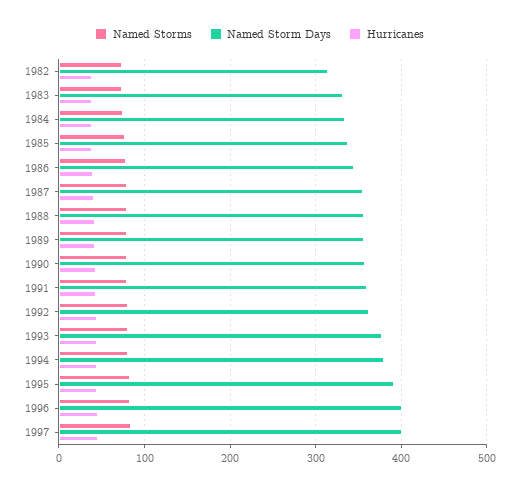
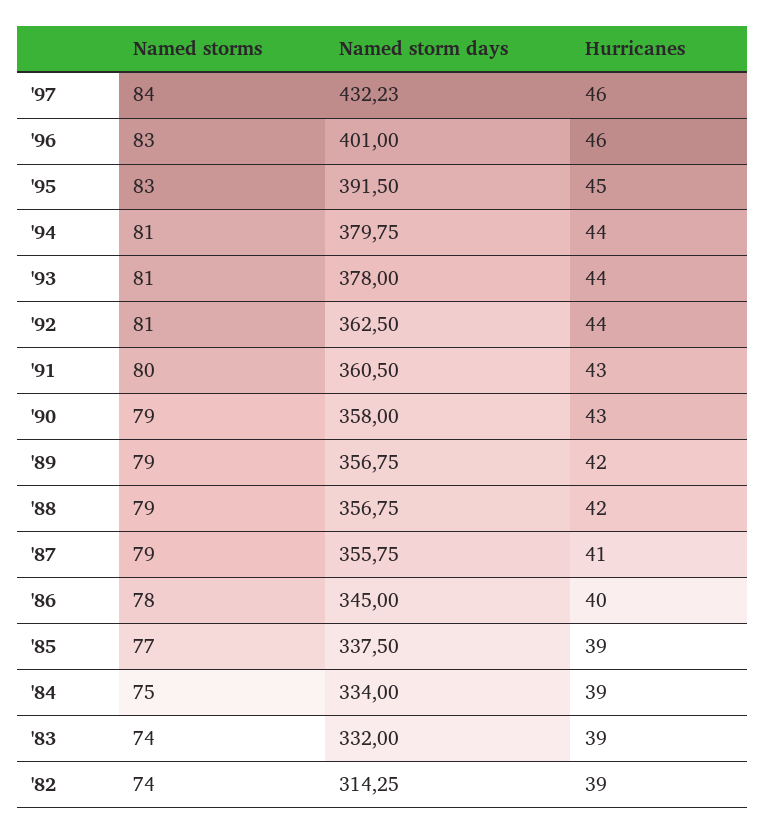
  {
    "Named Storms": {
      "1982": 74,
      "1983": 74,
      "1984": 75,
      "1985": 77,
      "1986": 78,
      "1987": 79,
      "1988": 79,
      "1989": 79,
      "1990": 79,
      "1991": 80,
      "1992": 81,
      "1993": 81,
      "1994": 81,
      "1995": 83,
      "1996": 83,
      "1997": 84
    },
    "Named Storm Days": {
      "1982": 314.25,
      "1983": 332,
      "1984": 334,
      "1985": 337.5,
      "1986": 345,
      "1987": 355.75,
      "1988": 356.75,
      "1989": 356.75,
      "1990": 358,
      "1991": 360.5,
      "1992": 362.5,
      "1993": 378,
      "1994": 379.75,
      "1995": 391.5,
      "1996": 401,
-     "1997": 400
+     "1997": 432.23
    },
    "Hurricanes": {
      "1982": 39,
      "1983": 39,
      "1984": 39,
      "1985": 39,
      "1986": 40,
      "1987": 41,
      "1988": 42,
      "1989": 42,
      "1990": 43,
      "1991": 43,
      "1992": 44,
      "1993": 44,
      "1994": 44,
      "1995": 45,
      "1996": 46,
      "1997": 46
    }
  }

